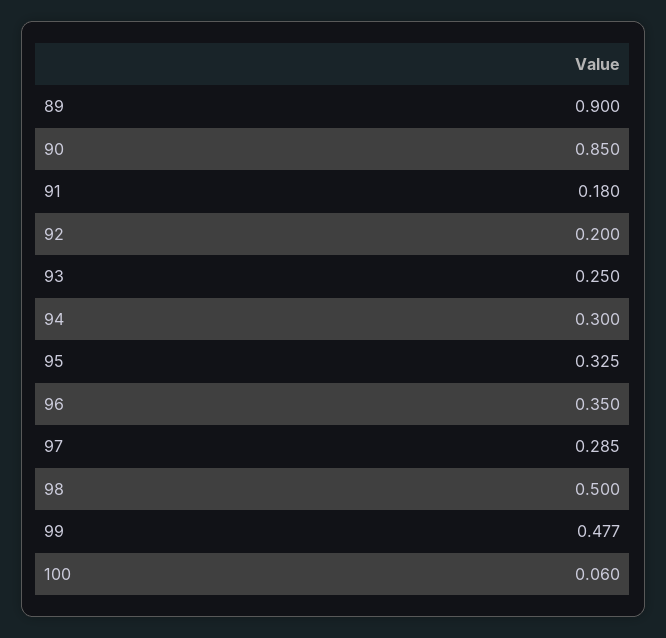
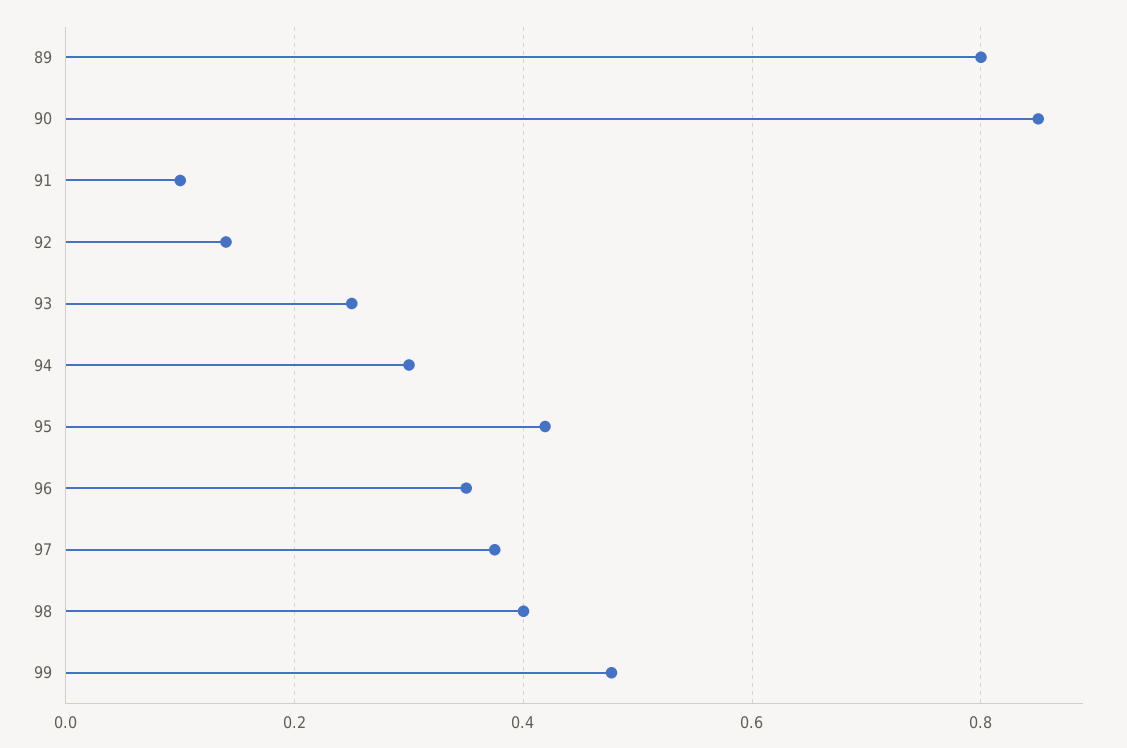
  {
-   "89": 0.9,
+   "89": 0.8,
    "90": 0.85,
-   "91": 0.18,
+   "91": 0.1,
-   "92": 0.2,
+   "92": 0.14,
    "93": 0.25,
    "94": 0.3,
-   "95": 0.325,
+   "95": 0.42,
    "96": 0.35,
-   "97": 0.285,
+   "97": 0.38,
-   "98": 0.5,
+   "98": 0.4,
-   "99": 0.477,
+   "99": 0.477
-   "100": 0.06
  }

